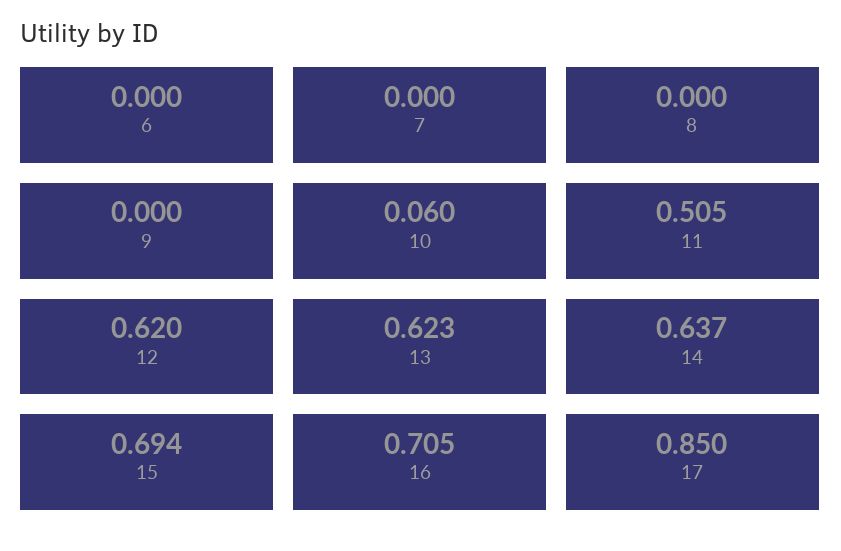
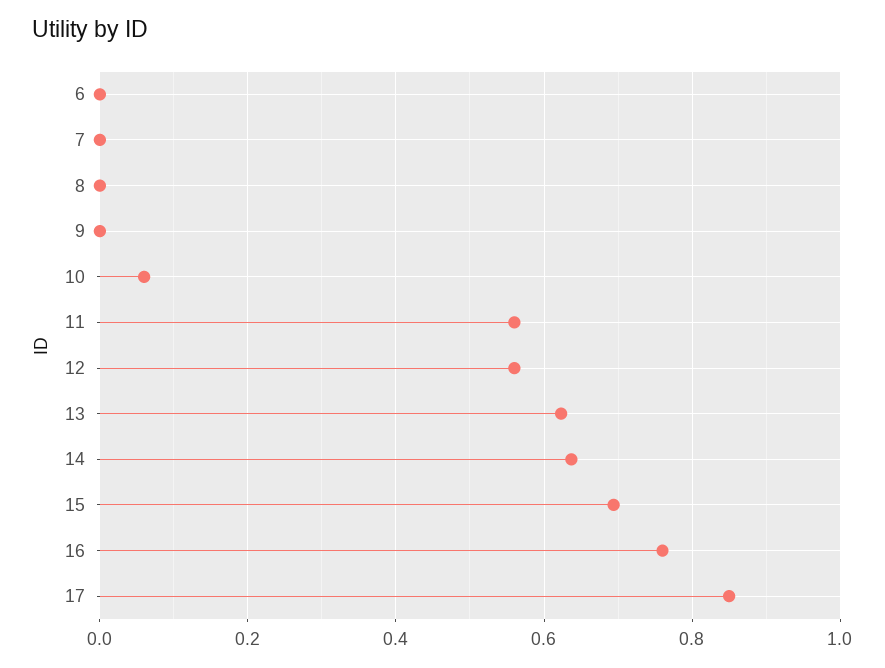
  {
    "6": 0,
    "7": 0,
    "8": 0,
    "9": 0,
    "10": 0.06,
-   "11": 0.505,
+   "11": 0.56,
-   "12": 0.62,
+   "12": 0.56,
    "13": 0.623,
    "14": 0.637,
    "15": 0.694,
-   "16": 0.705,
+   "16": 0.76,
    "17": 0.85
  }

